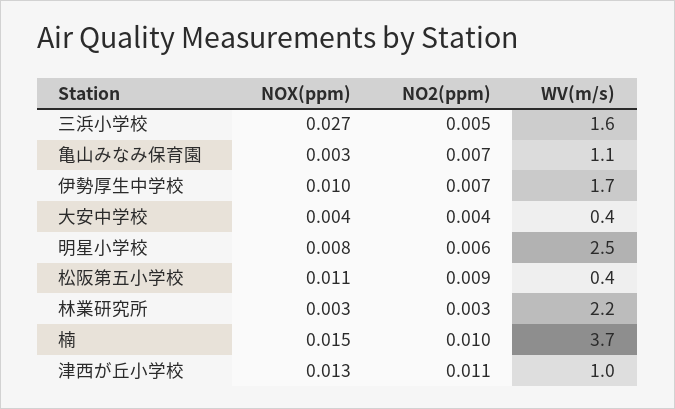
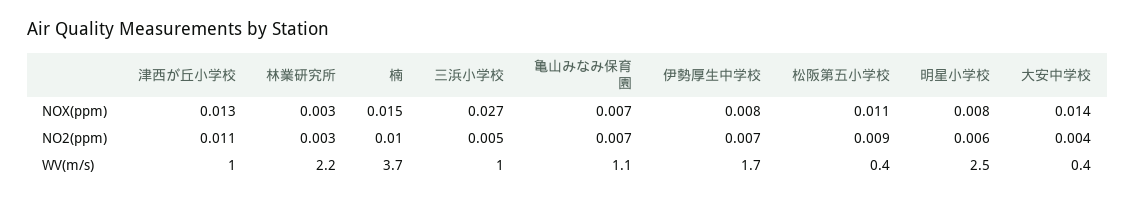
  {
    "NOX(ppm)": {
      "三浜小学校": 0.027,
-     "亀山みなみ保育園": 0.003,
+     "亀山みなみ保育園": 0.007,
-     "伊勢厚生中学校": 0.01,
+     "伊勢厚生中学校": 0.008,
-     "大安中学校": 0.004,
+     "大安中学校": 0.014,
      "明星小学校": 0.008,
      "松阪第五小学校": 0.011,
      "林業研究所": 0.003,
      "楠": 0.015,
      "津西が丘小学校": 0.013
    },
    "NO2(ppm)": {
      "三浜小学校": 0.005,
      "亀山みなみ保育園": 0.007,
      "伊勢厚生中学校": 0.007,
      "大安中学校": 0.004,
      "明星小学校": 0.006,
      "松阪第五小学校": 0.009,
      "林業研究所": 0.003,
      "楠": 0.01,
      "津西が丘小学校": 0.011
    },
    "WV(m/s)": {
-     "三浜小学校": 1.6,
+     "三浜小学校": 1,
      "亀山みなみ保育園": 1.1,
      "伊勢厚生中学校": 1.7,
      "大安中学校": 0.4,
      "明星小学校": 2.5,
      "松阪第五小学校": 0.4,
      "林業研究所": 2.2,
      "楠": 3.7,
      "津西が丘小学校": 1
    }
  }

